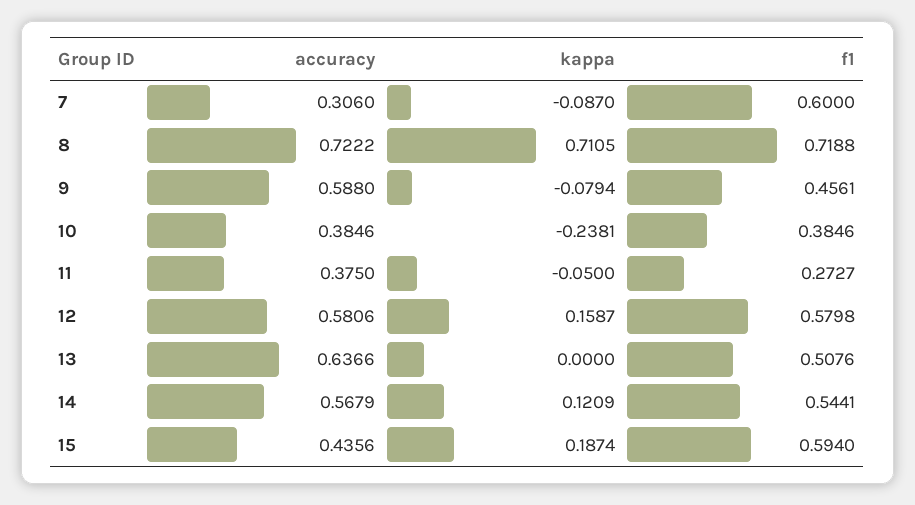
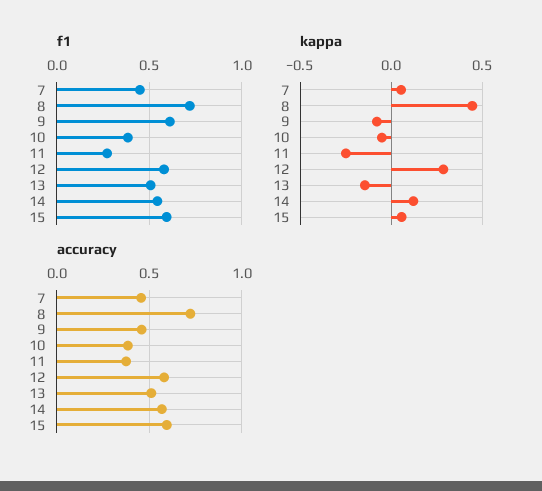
  {
    "accuracy": {
-     "7": 0.306,
+     "7": 0.45,
      "8": 0.7222,
-     "9": 0.588,
+     "9": 0.45,
      "10": 0.3846,
      "11": 0.375,
      "12": 0.5806,
-     "13": 0.6366,
+     "13": 0.5,
      "14": 0.5679,
-     "15": 0.4356
+     "15": 0.6
    },
    "kappa": {
-     "7": -0.087,
+     "7": 0.05,
-     "8": 0.7105,
+     "8": 0.45,
      "9": -0.0794,
-     "10": -0.2381,
+     "10": -0.05,
-     "11": -0.05,
+     "11": -0.25,
-     "12": 0.1587,
+     "12": 0.3,
-     "13": 0,
+     "13": -0.15,
      "14": 0.1209,
-     "15": 0.1874
+     "15": 0.05
    },
    "f1": {
-     "7": 0.6,
+     "7": 0.45,
      "8": 0.7188,
-     "9": 0.4561,
+     "9": 0.6,
      "10": 0.3846,
      "11": 0.2727,
      "12": 0.5798,
      "13": 0.5076,
      "14": 0.5441,
      "15": 0.594
    }
  }

